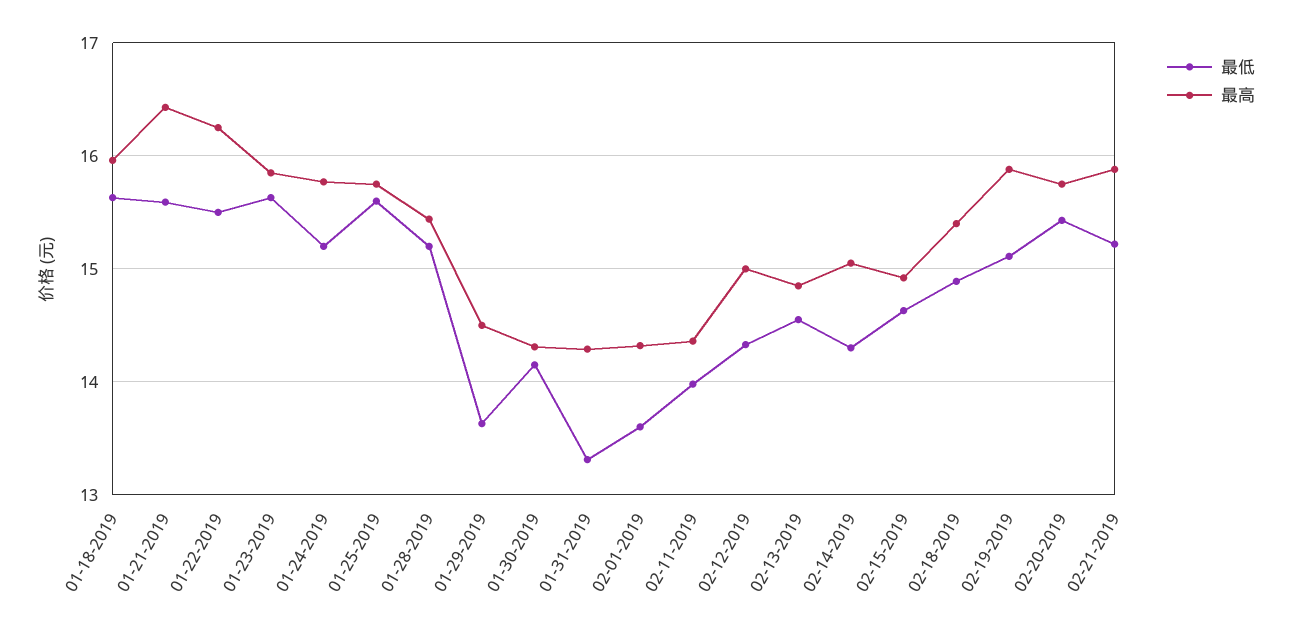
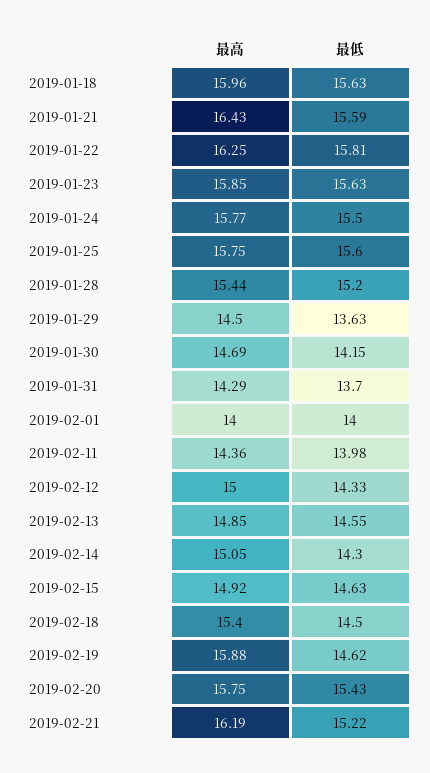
  {
    "最低": {
      "01-18-2019": 15.63,
      "01-21-2019": 15.59,
-     "01-22-2019": 15.5,
+     "01-22-2019": 15.81,
      "01-23-2019": 15.63,
-     "01-24-2019": 15.2,
+     "01-24-2019": 15.5,
      "01-25-2019": 15.6,
      "01-28-2019": 15.2,
      "01-29-2019": 13.63,
      "01-30-2019": 14.15,
-     "01-31-2019": 13.3,
+     "01-31-2019": 13.7,
-     "02-01-2019": 13.6,
+     "02-01-2019": 14,
      "02-11-2019": 13.98,
      "02-12-2019": 14.33,
      "02-13-2019": 14.55,
      "02-14-2019": 14.3,
      "02-15-2019": 14.63,
-     "02-18-2019": 14.9,
+     "02-18-2019": 14.5,
-     "02-19-2019": 15.1,
+     "02-19-2019": 14.62,
      "02-20-2019": 15.43,
      "02-21-2019": 15.22
    },
    "最高": {
      "01-18-2019": 15.96,
      "01-21-2019": 16.43,
      "01-22-2019": 16.25,
      "01-23-2019": 15.85,
      "01-24-2019": 15.77,
      "01-25-2019": 15.75,
      "01-28-2019": 15.44,
      "01-29-2019": 14.5,
-     "01-30-2019": 14.3,
+     "01-30-2019": 14.69,
      "01-31-2019": 14.29,
-     "02-01-2019": 14.3,
+     "02-01-2019": 14,
      "02-11-2019": 14.36,
      "02-12-2019": 15,
      "02-13-2019": 14.85,
      "02-14-2019": 15.05,
      "02-15-2019": 14.92,
      "02-18-2019": 15.4,
      "02-19-2019": 15.88,
      "02-20-2019": 15.75,
-     "02-21-2019": 15.9
+     "02-21-2019": 16.19
    }
  }

